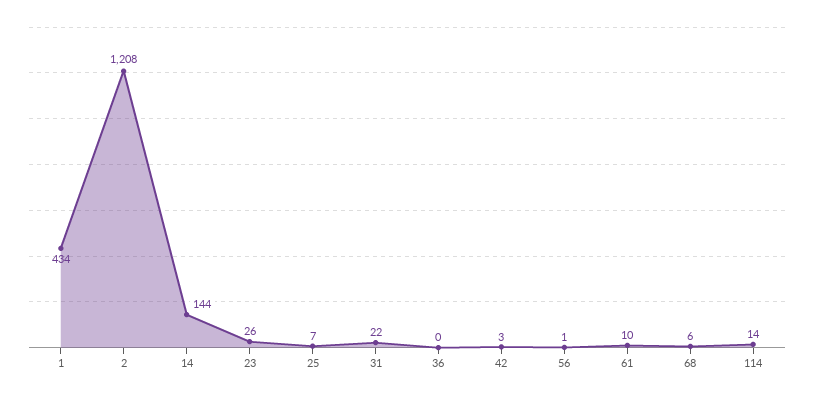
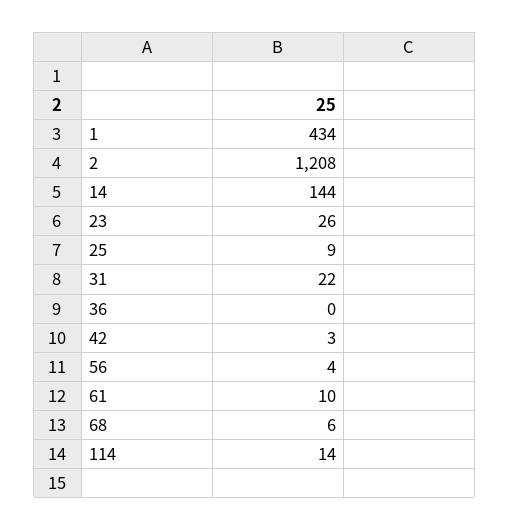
  {
    "1": 434,
    "2": 1208,
    "14": 144,
    "23": 26,
-   "25": 7,
+   "25": 9,
    "31": 22,
    "36": 0,
    "42": 3,
-   "56": 1,
+   "56": 4,
    "61": 10,
    "68": 6,
    "114": 14
  }

